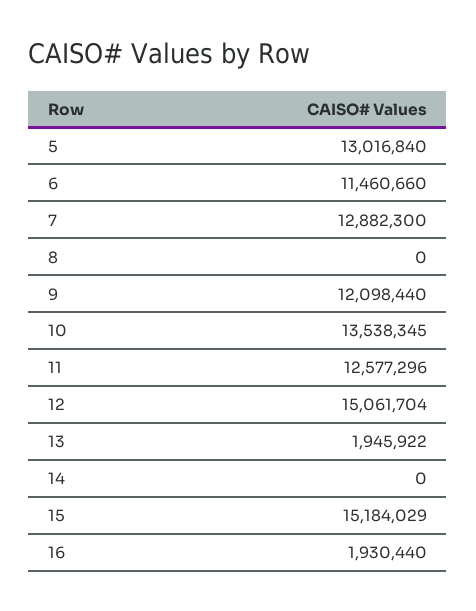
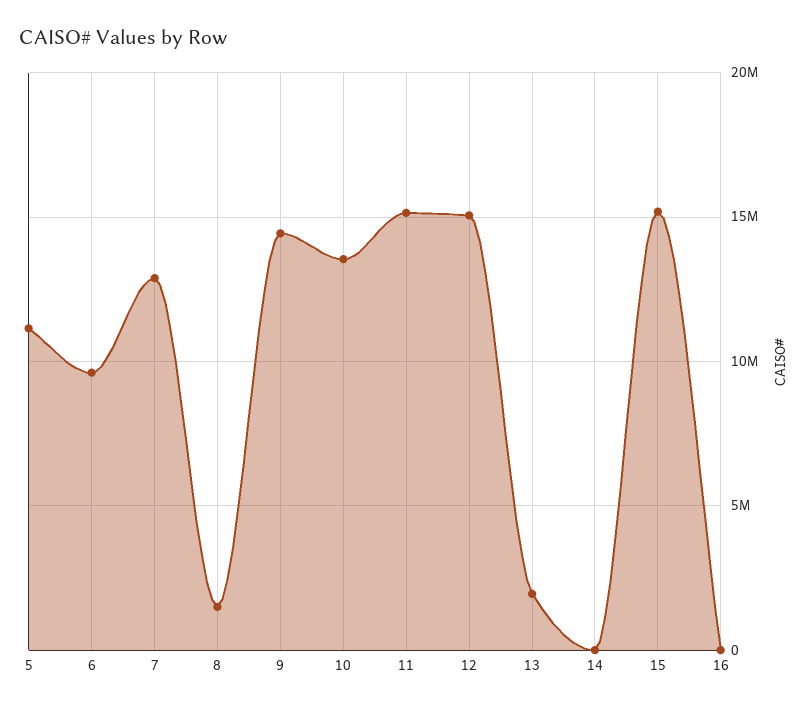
  {
-   "5": 13016840,
+   "5": 11000000,
-   "6": 11460660,
+   "6": 9500000,
    "7": 12882300,
-   "8": 0,
+   "8": 1500000,
-   "9": 12098440,
+   "9": 14500000,
    "10": 13538345,
-   "11": 12577296,
+   "11": 15000000,
    "12": 15061704,
    "13": 1945922,
    "14": 0,
    "15": 15184029,
-   "16": 1930440
+   "16": 0
  }

